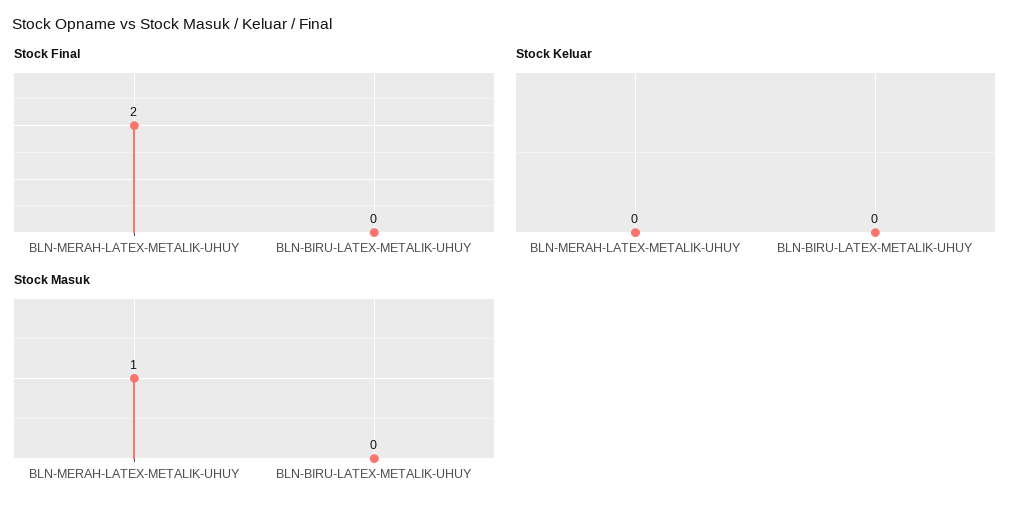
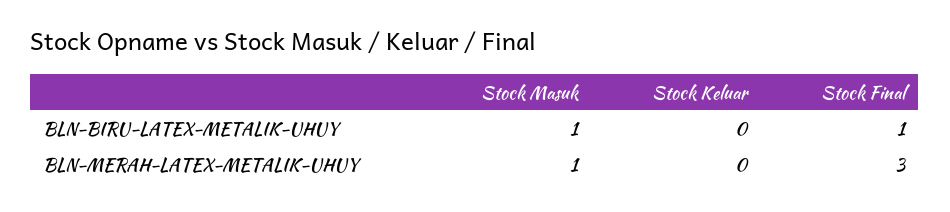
  {
    "Stock Final": {
-     "BLN-MERAH-LATEX-METALIK-UHUY": 2,
+     "BLN-MERAH-LATEX-METALIK-UHUY": 3,
-     "BLN-BIRU-LATEX-METALIK-UHUY": 0
+     "BLN-BIRU-LATEX-METALIK-UHUY": 1
    },
    "Stock Keluar": {
      "BLN-MERAH-LATEX-METALIK-UHUY": 0,
      "BLN-BIRU-LATEX-METALIK-UHUY": 0
    },
    "Stock Masuk": {
      "BLN-MERAH-LATEX-METALIK-UHUY": 1,
-     "BLN-BIRU-LATEX-METALIK-UHUY": 0
+     "BLN-BIRU-LATEX-METALIK-UHUY": 1
    }
  }

